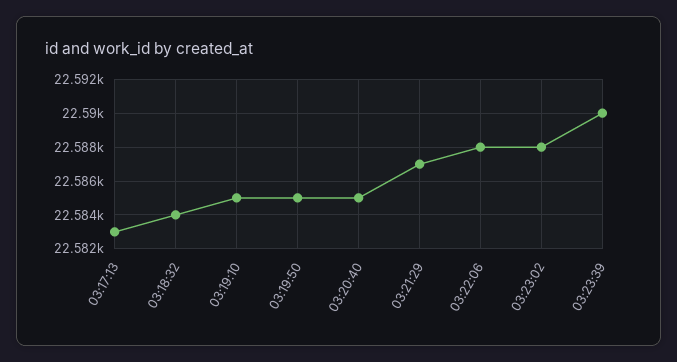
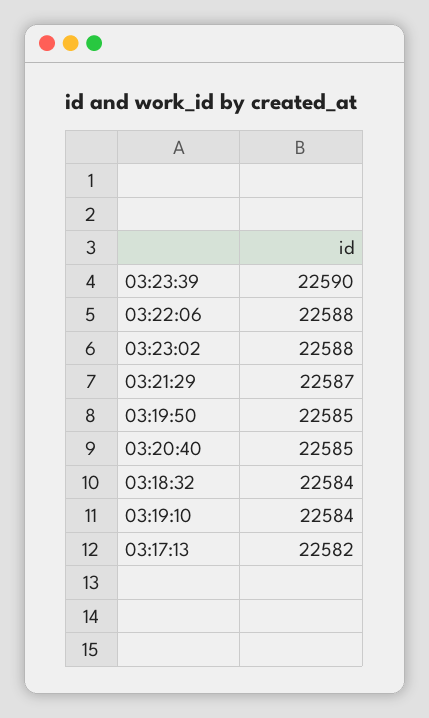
  {
-   "03:17:13": 22583,
+   "03:17:13": 22582,
    "03:18:32": 22584,
-   "03:19:10": 22585,
+   "03:19:10": 22584,
    "03:19:50": 22585,
    "03:20:40": 22585,
    "03:21:29": 22587,
    "03:22:06": 22588,
    "03:23:02": 22588,
    "03:23:39": 22590
  }

